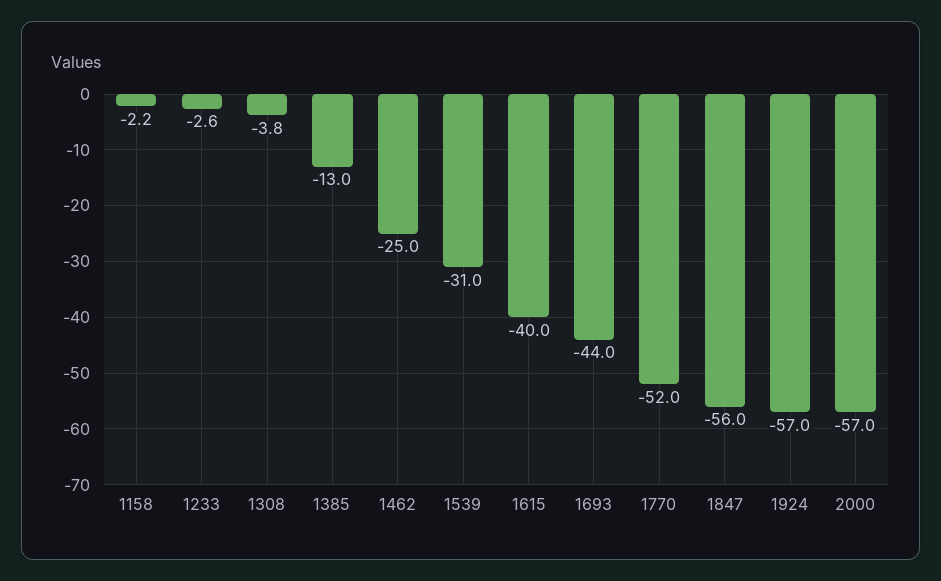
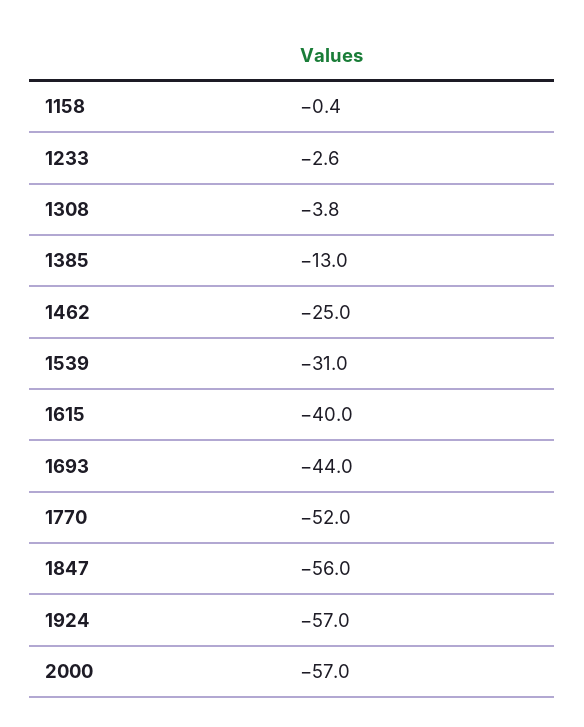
  {
-   "1158": -2.2,
+   "1158": -0.4,
    "1233": -2.6,
    "1308": -3.8,
    "1385": -13,
    "1462": -25,
    "1539": -31,
    "1615": -40,
    "1693": -44,
    "1770": -52,
    "1847": -56,
    "1924": -57,
    "2000": -57
  }

